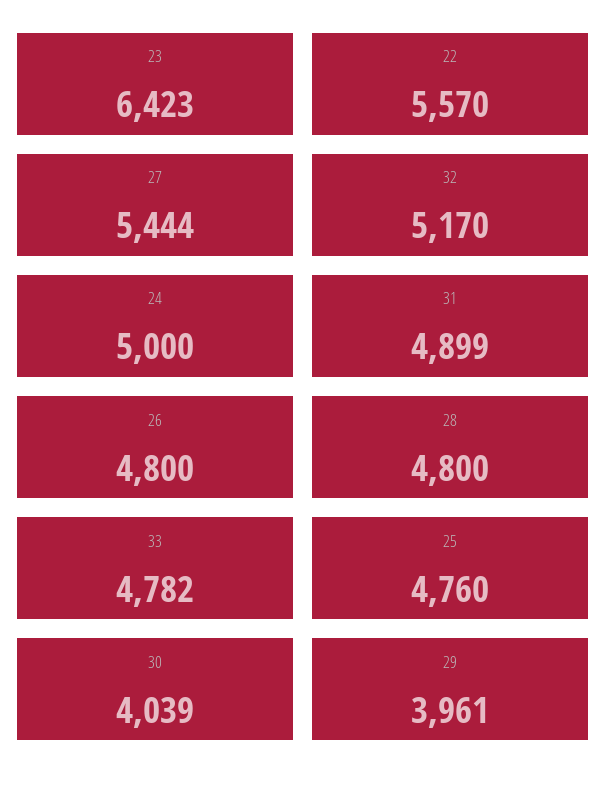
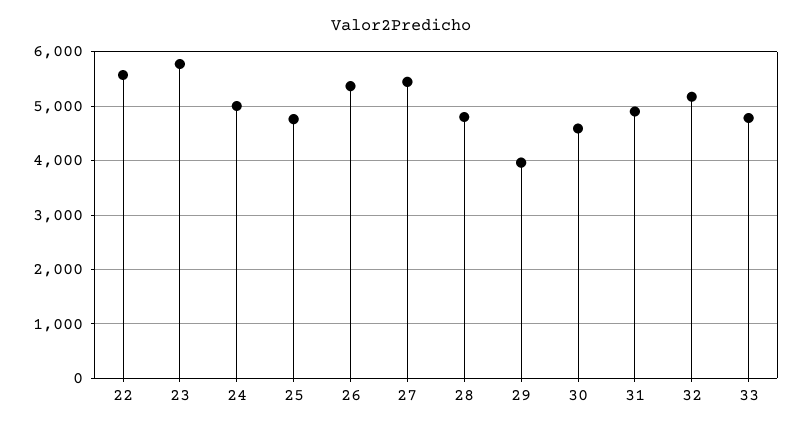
  {
-   "23": 6423,
+   "23": 5800,
    "22": 5570,
    "27": 5444,
    "32": 5170,
    "24": 5000,
    "31": 4899,
-   "26": 4800,
+   "26": 5400,
    "28": 4800,
    "33": 4782,
    "25": 4760,
-   "30": 4039,
+   "30": 4600,
    "29": 3961
  }

